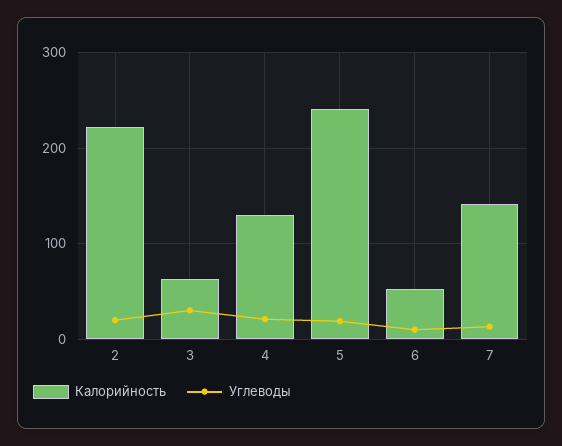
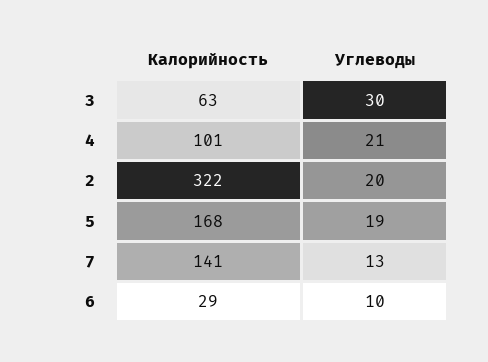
  {
    "Калорийность": {
-     "2": 220,
+     "2": 322,
      "3": 63,
-     "4": 130,
+     "4": 101,
-     "5": 240,
+     "5": 168,
-     "6": 50,
+     "6": 29,
      "7": 141
    },
    "Углеводы": {
      "2": 20,
      "3": 30,
      "4": 21,
      "5": 19,
      "6": 10,
      "7": 13
    }
  }

